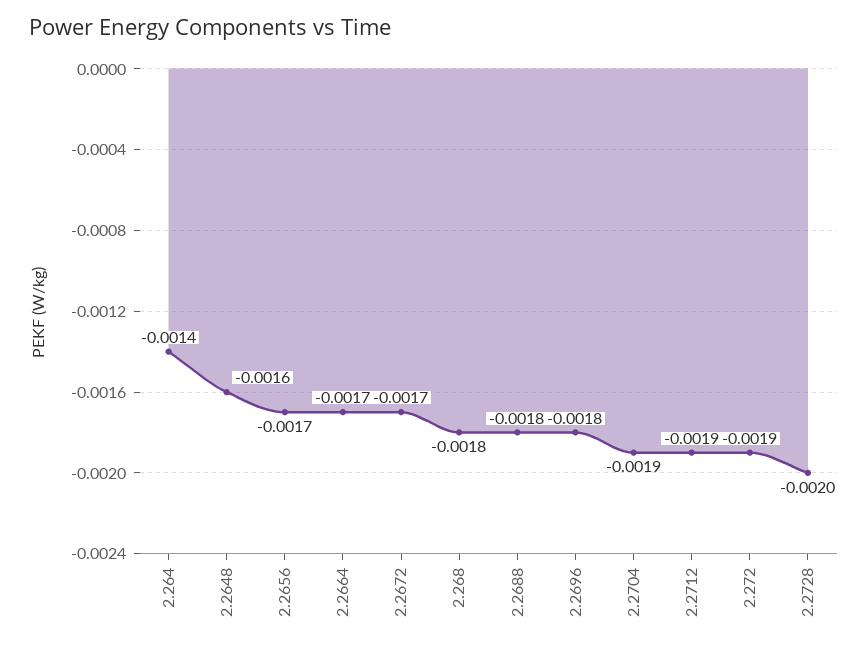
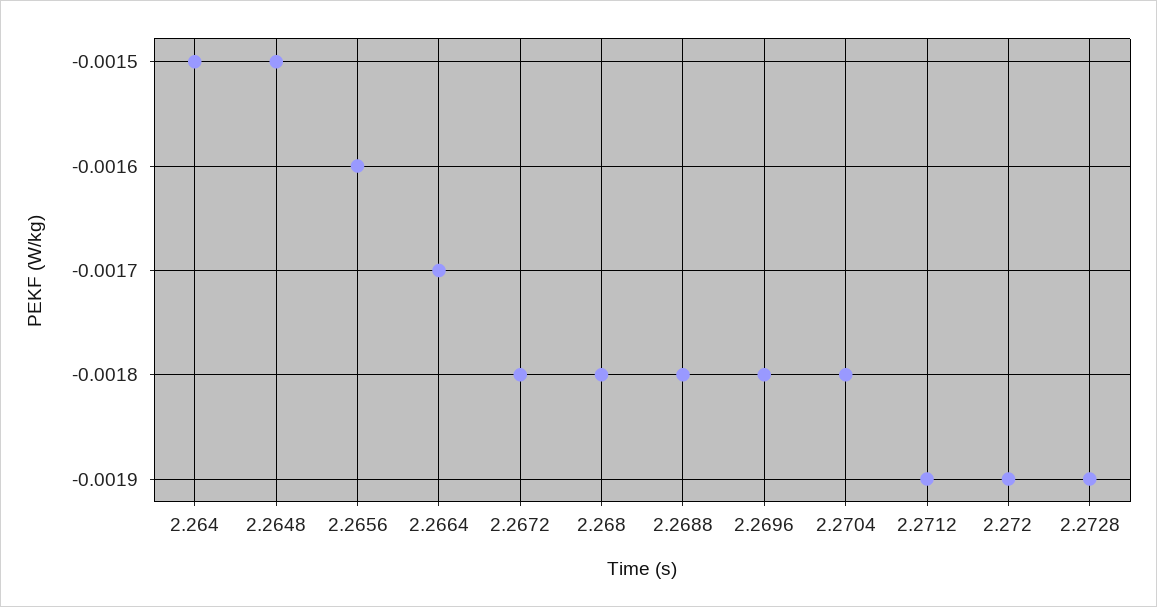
  {
-   "2.264": -0.0014,
+   "2.264": -0.0015,
-   "2.2648": -0.0016,
+   "2.2648": -0.0015,
-   "2.2656": -0.0017,
+   "2.2656": -0.0016,
    "2.2664": -0.0017,
-   "2.2672": -0.0017,
+   "2.2672": -0.0018,
    "2.268": -0.0018,
    "2.2688": -0.0018,
    "2.2696": -0.0018,
-   "2.2704": -0.0019,
+   "2.2704": -0.0018,
    "2.2712": -0.0019,
    "2.272": -0.0019,
-   "2.2728": -0.002
+   "2.2728": -0.0019
  }

